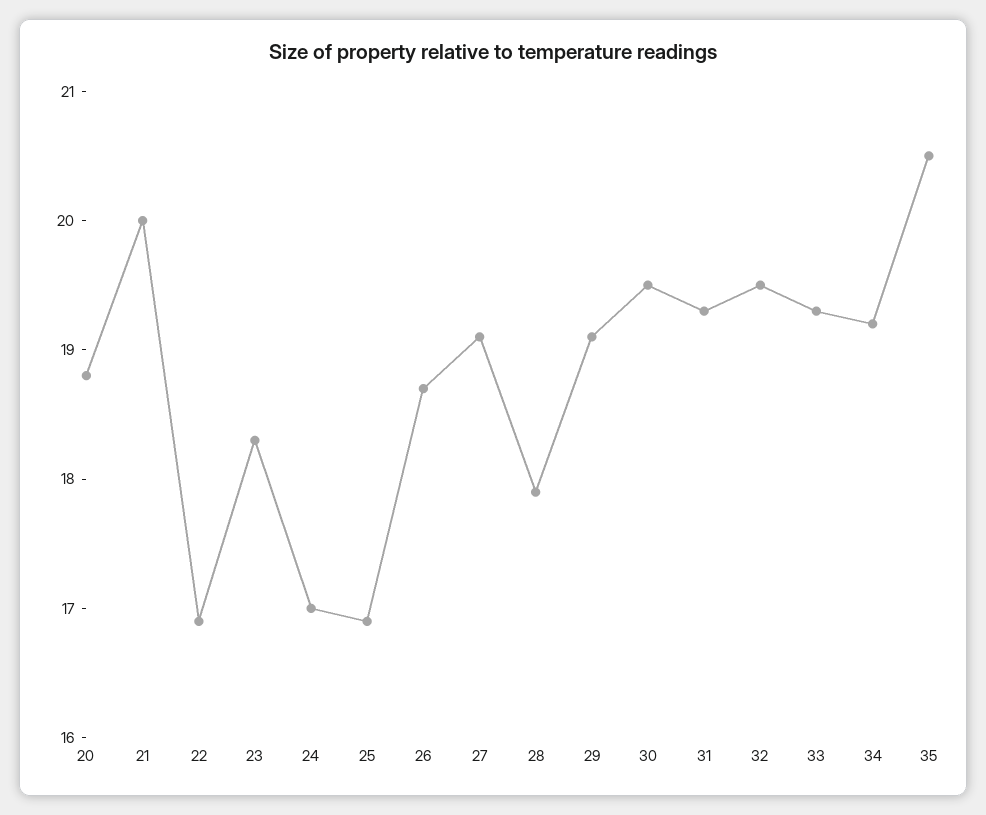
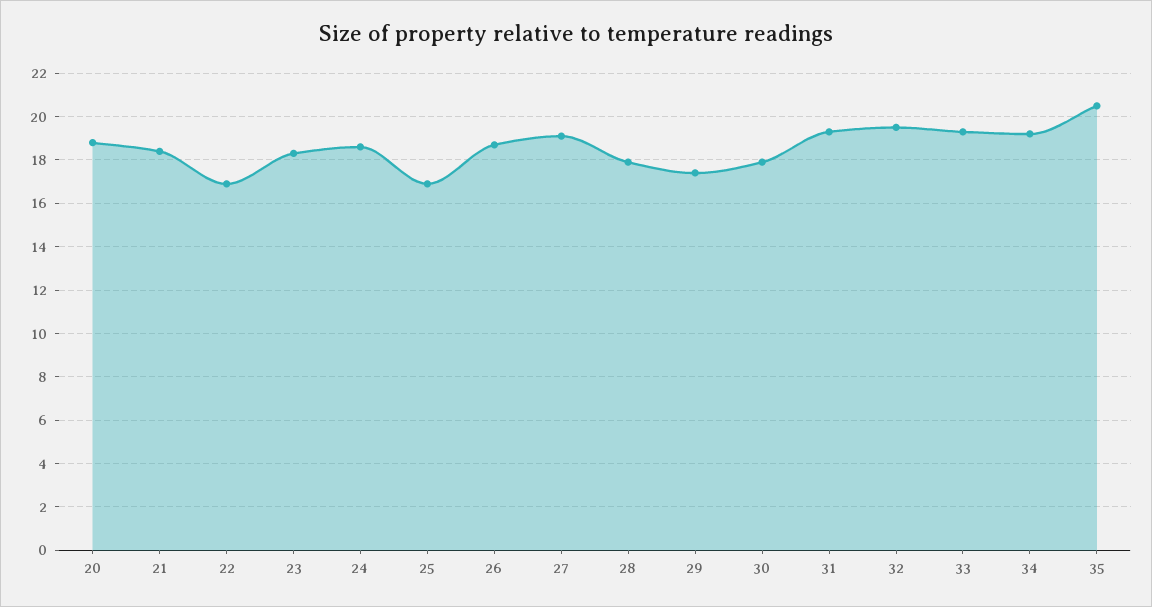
  {
    "20": 18.8,
-   "21": 20,
+   "21": 18.5,
    "22": 16.9,
    "23": 18.3,
-   "24": 17,
+   "24": 18.5,
    "25": 16.9,
    "26": 18.7,
    "27": 19.1,
    "28": 17.9,
-   "29": 19.1,
+   "29": 17.5,
-   "30": 19.5,
+   "30": 18,
    "31": 19.3,
    "32": 19.5,
    "33": 19.3,
    "34": 19.2,
    "35": 20.5
  }

